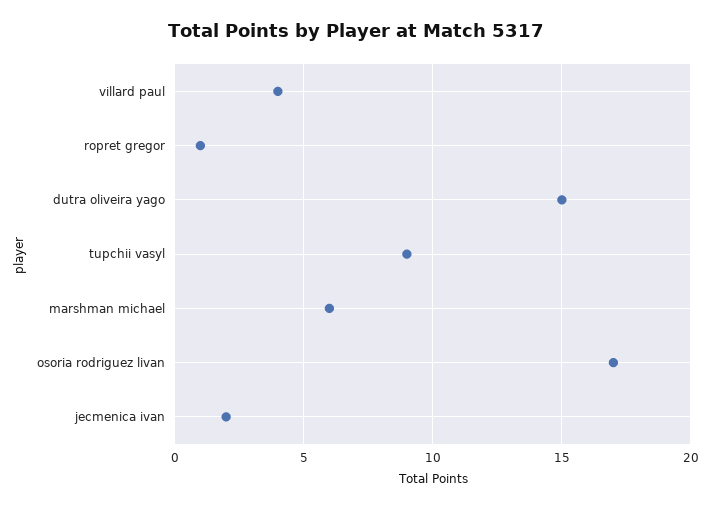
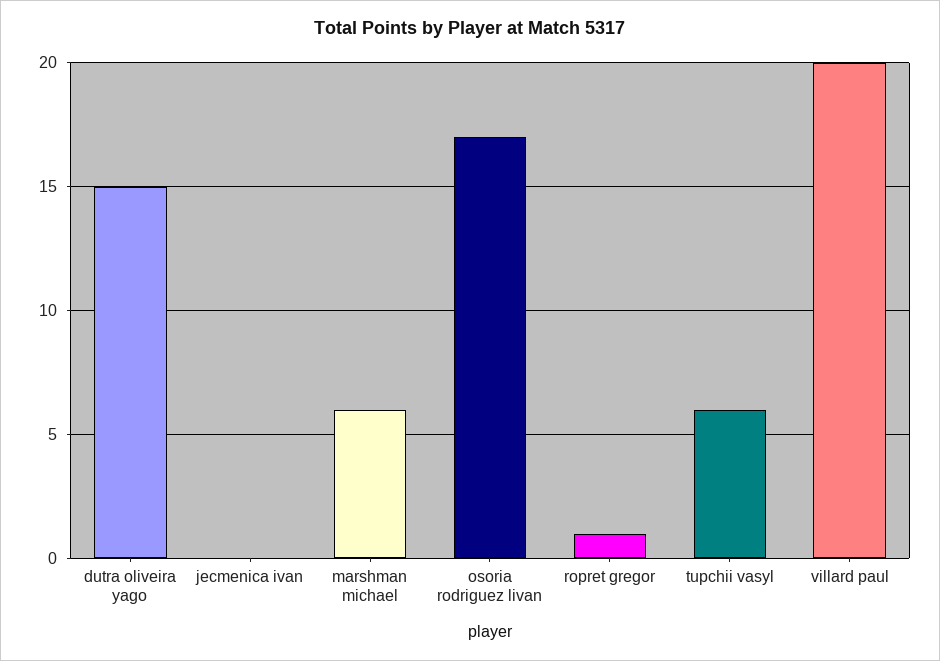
  {
-   "villard paul": 4,
+   "villard paul": 20,
    "ropret gregor": 1,
    "dutra oliveira yago": 15,
-   "tupchii vasyl": 9,
+   "tupchii vasyl": 6,
    "marshman michael": 6,
    "osoria rodriguez livan": 17,
-   "jecmenica ivan": 2
+   "jecmenica ivan": 0
  }

